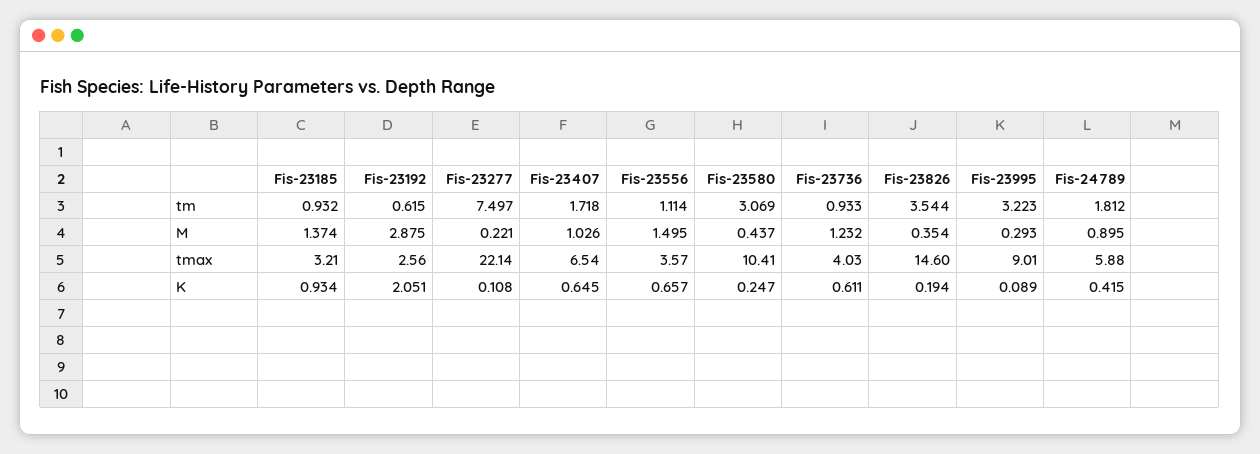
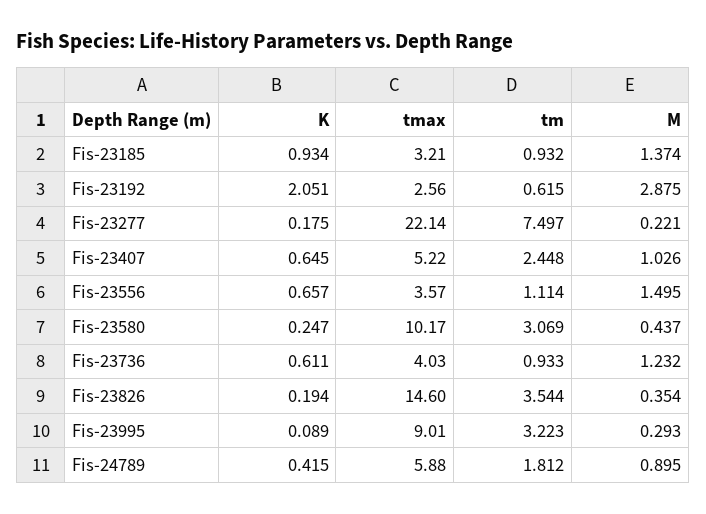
  {
    "Fis-23185": {
      "tm": 0.932,
      "M": 1.374,
      "tmax": 3.21,
      "K": 0.934
    },
    "Fis-23192": {
      "tm": 0.615,
      "M": 2.875,
      "tmax": 2.56,
      "K": 2.051
    },
    "Fis-23277": {
      "tm": 7.497,
      "M": 0.221,
      "tmax": 22.14,
-     "K": 0.108
+     "K": 0.175
    },
    "Fis-23407": {
-     "tm": 1.718,
+     "tm": 2.448,
      "M": 1.026,
-     "tmax": 6.54,
+     "tmax": 5.22,
      "K": 0.645
    },
    "Fis-23556": {
      "tm": 1.114,
      "M": 1.495,
      "tmax": 3.57,
      "K": 0.657
    },
    "Fis-23580": {
      "tm": 3.069,
      "M": 0.437,
-     "tmax": 10.41,
+     "tmax": 10.17,
      "K": 0.247
    },
    "Fis-23736": {
      "tm": 0.933,
      "M": 1.232,
      "tmax": 4.03,
      "K": 0.611
    },
    "Fis-23826": {
      "tm": 3.544,
      "M": 0.354,
      "tmax": 14.6,
      "K": 0.194
    },
    "Fis-23995": {
      "tm": 3.223,
      "M": 0.293,
      "tmax": 9.01,
      "K": 0.089
    },
    "Fis-24789": {
      "tm": 1.812,
      "M": 0.895,
      "tmax": 5.88,
      "K": 0.415
    }
  }

